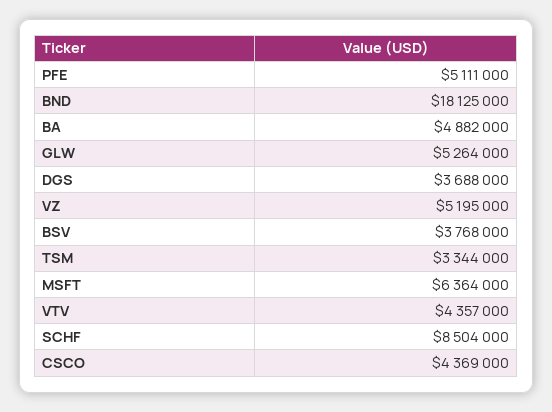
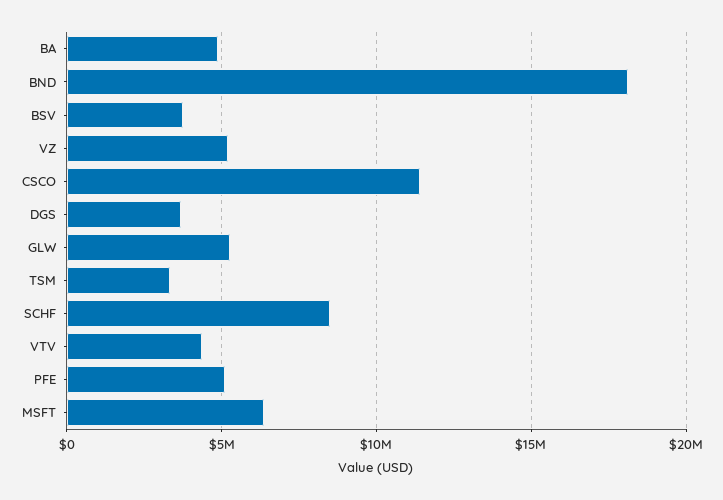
  {
    "PFE": 5111000,
    "BND": 18125000,
    "BA": 4882000,
    "GLW": 5264000,
    "DGS": 3688000,
    "VZ": 5195000,
    "BSV": 3768000,
    "TSM": 3344000,
    "MSFT": 6364000,
    "VTV": 4357000,
    "SCHF": 8504000,
-   "CSCO": 4369000
+   "CSCO": 11500000
  }

